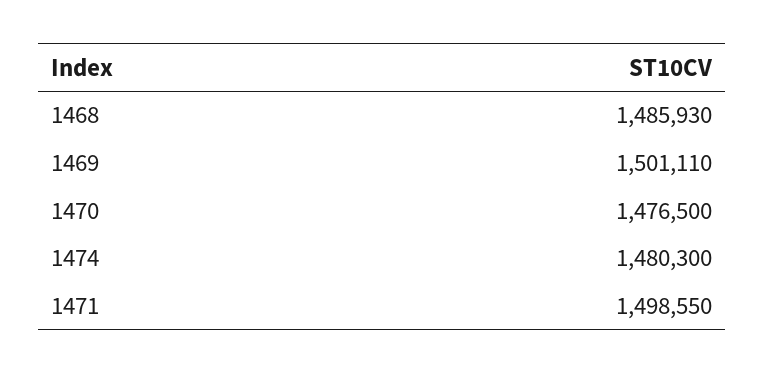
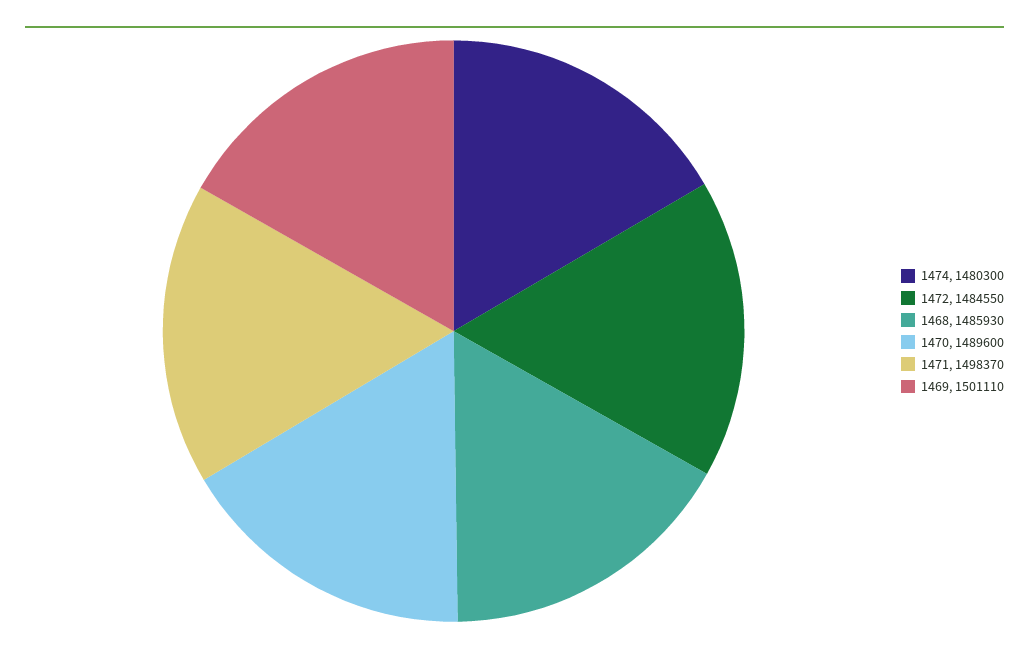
  {
    "1468": 1485930,
    "1469": 1501110,
-   "1470": 1476500,
+   "1470": 1489600,
    "1474": 1480300,
-   "1471": 1498550
+   "1471": 1498370,
+   "1472": 1484550
  }

